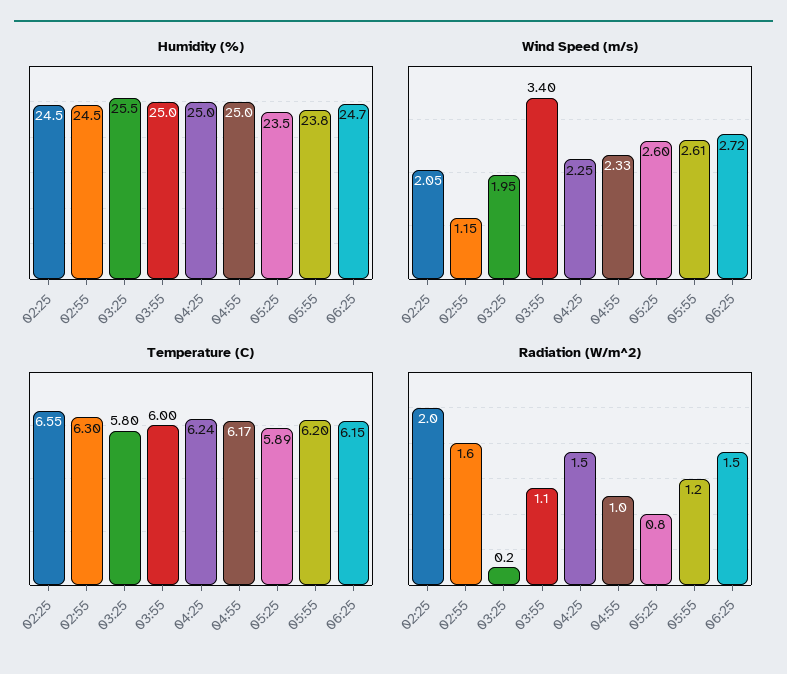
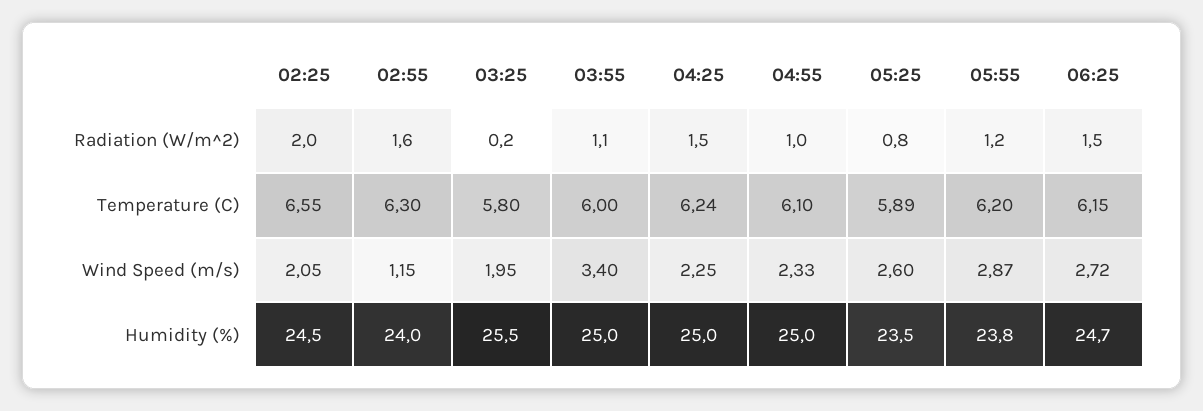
  {
    "Humidity (%)": {
      "02:25": 24.5,
-     "02:55": 24.5,
+     "02:55": 24,
      "03:25": 25.5,
      "03:55": 25,
      "04:25": 25,
      "04:55": 25,
      "05:25": 23.5,
      "05:55": 23.8,
      "06:25": 24.7
    },
    "Wind Speed (m/s)": {
      "02:25": 2.05,
      "02:55": 1.15,
      "03:25": 1.95,
      "03:55": 3.4,
      "04:25": 2.25,
      "04:55": 2.33,
      "05:25": 2.6,
-     "05:55": 2.61,
+     "05:55": 2.87,
      "06:25": 2.72
    },
    "Temperature (C)": {
      "02:25": 6.55,
      "02:55": 6.3,
      "03:25": 5.8,
      "03:55": 6,
      "04:25": 6.24,
-     "04:55": 6.17,
+     "04:55": 6.1,
      "05:25": 5.89,
      "05:55": 6.2,
      "06:25": 6.15
    },
    "Radiation (W/m^2)": {
      "02:25": 2,
      "02:55": 1.6,
      "03:25": 0.2,
      "03:55": 1.1,
      "04:25": 1.5,
      "04:55": 1,
      "05:25": 0.8,
      "05:55": 1.2,
      "06:25": 1.5
    }
  }

